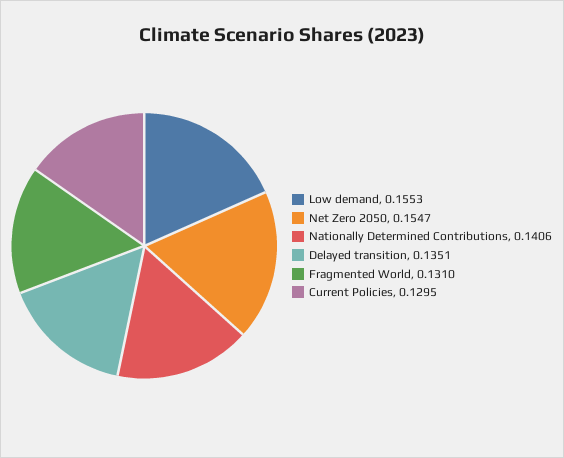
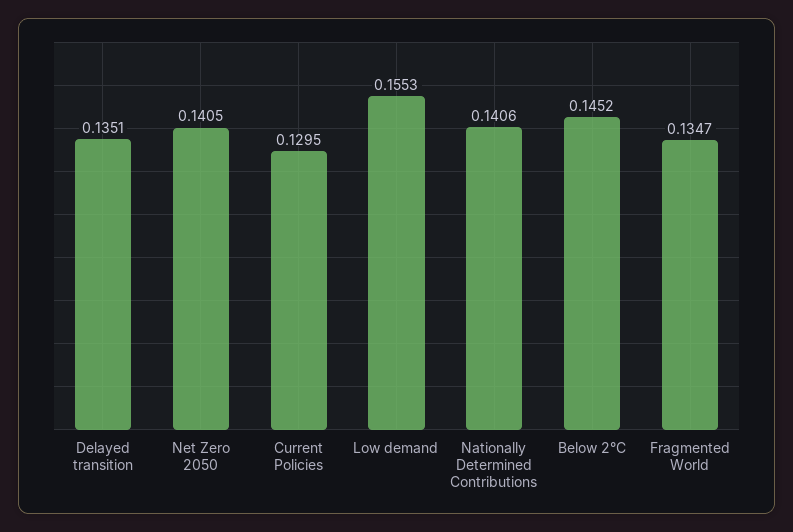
  {
    "Low demand": 0.1553,
-   "Net Zero 2050": 0.1547,
+   "Net Zero 2050": 0.1405,
    "Nationally Determined Contributions": 0.1406,
    "Delayed transition": 0.1351,
-   "Fragmented World": 0.131,
+   "Fragmented World": 0.1347,
-   "Current Policies": 0.1295
+   "Current Policies": 0.1295,
+   "Below 2°C": 0.1452
  }

